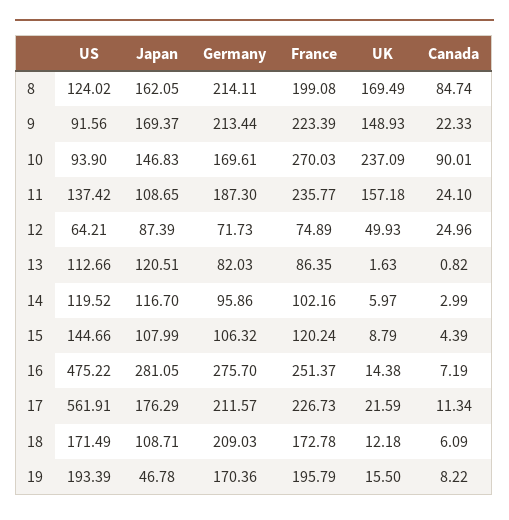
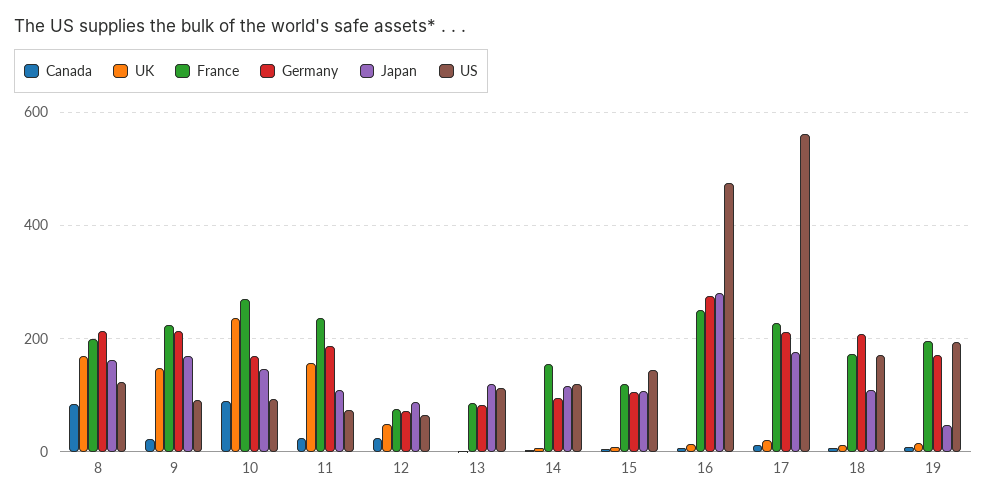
  {
    "US": {
      "8": 124.02,
      "9": 91.56,
      "10": 93.9,
-     "11": 137.42,
+     "11": 80,
      "12": 64.21,
      "13": 112.66,
      "14": 119.52,
      "15": 144.66,
      "16": 475.22,
      "17": 561.91,
      "18": 171.49,
      "19": 193.39
    },
    "Japan": {
      "8": 162.05,
      "9": 169.37,
      "10": 146.83,
      "11": 108.65,
      "12": 87.39,
      "13": 120.51,
      "14": 116.7,
      "15": 107.99,
      "16": 281.05,
      "17": 176.29,
      "18": 108.71,
      "19": 46.78
    },
    "Germany": {
      "8": 214.11,
      "9": 213.44,
      "10": 169.61,
      "11": 187.3,
      "12": 71.73,
      "13": 82.03,
      "14": 95.86,
      "15": 106.32,
      "16": 275.7,
      "17": 211.57,
      "18": 209.03,
      "19": 170.36
    },
    "France": {
      "8": 199.08,
      "9": 223.39,
      "10": 270.03,
      "11": 235.77,
      "12": 74.89,
      "13": 86.35,
-     "14": 102.16,
+     "14": 160,
      "15": 120.24,
      "16": 251.37,
      "17": 226.73,
      "18": 172.78,
      "19": 195.79
    },
    "UK": {
      "8": 169.49,
      "9": 148.93,
      "10": 237.09,
      "11": 157.18,
      "12": 49.93,
      "13": 1.63,
      "14": 5.97,
      "15": 8.79,
      "16": 14.38,
      "17": 21.59,
      "18": 12.18,
      "19": 15.5
    },
    "Canada": {
      "8": 84.74,
      "9": 22.33,
      "10": 90.01,
      "11": 24.1,
      "12": 24.96,
      "13": 0.82,
      "14": 2.99,
      "15": 4.39,
      "16": 7.19,
      "17": 11.34,
      "18": 6.09,
      "19": 8.22
    }
  }

